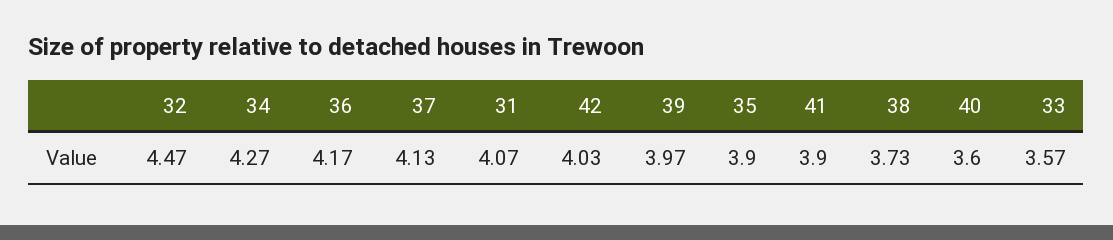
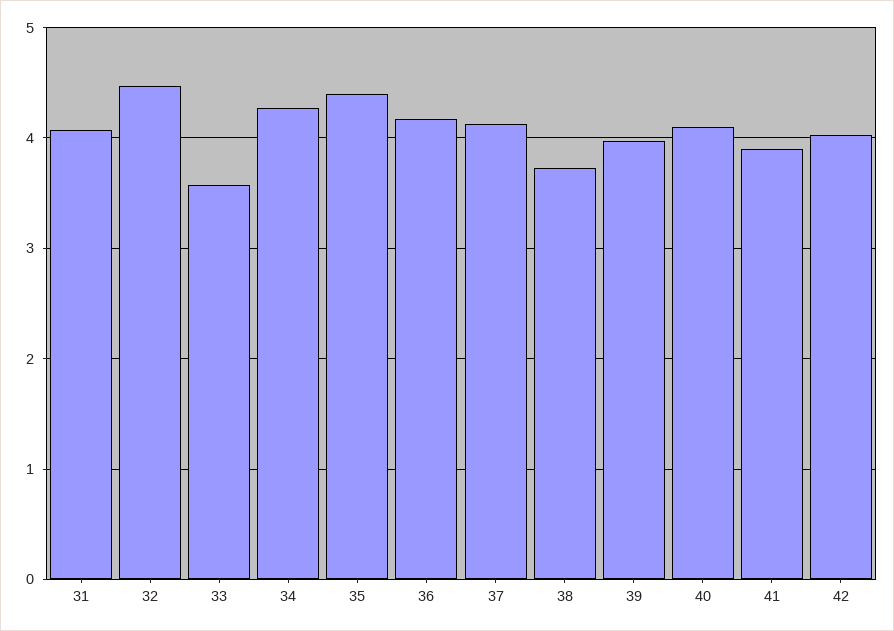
  {
    "32": 4.47,
    "34": 4.27,
    "36": 4.17,
    "37": 4.13,
    "31": 4.07,
    "42": 4.03,
    "39": 3.97,
-   "35": 3.9,
+   "35": 4.4,
    "41": 3.9,
    "38": 3.73,
-   "40": 3.6,
+   "40": 4.1,
    "33": 3.57
  }

